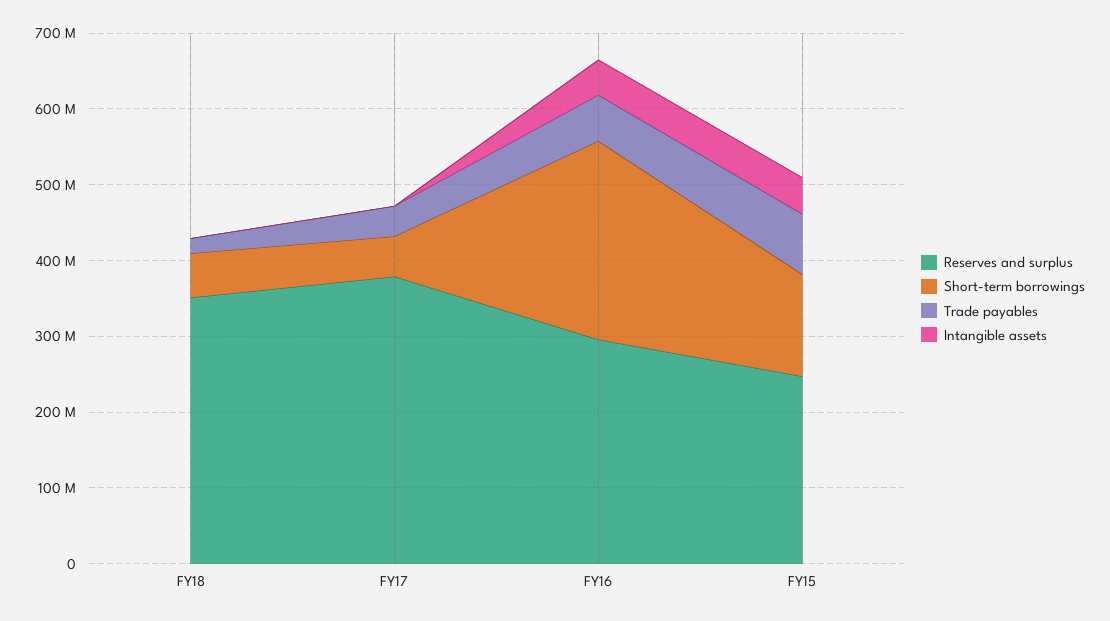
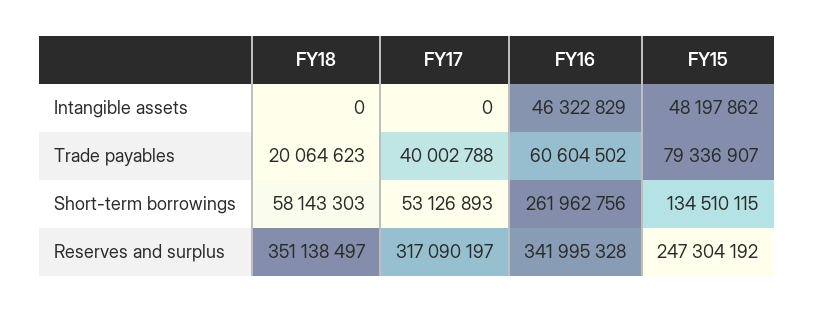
  {
    "Reserves and surplus": {
      "FY18": 351138497,
-     "FY17": 380000000,
+     "FY17": 317090197,
-     "FY16": 300000000,
+     "FY16": 341995328,
      "FY15": 247304192
    },
    "Short-term borrowings": {
      "FY18": 58143303,
      "FY17": 53126893,
      "FY16": 261962756,
      "FY15": 134510115
    },
    "Trade payables": {
      "FY18": 20064623,
      "FY17": 40002788,
      "FY16": 60604502,
      "FY15": 79336907
    },
    "Intangible assets": {
      "FY18": 0,
      "FY17": 0,
      "FY16": 46322829,
      "FY15": 48197862
    }
  }

